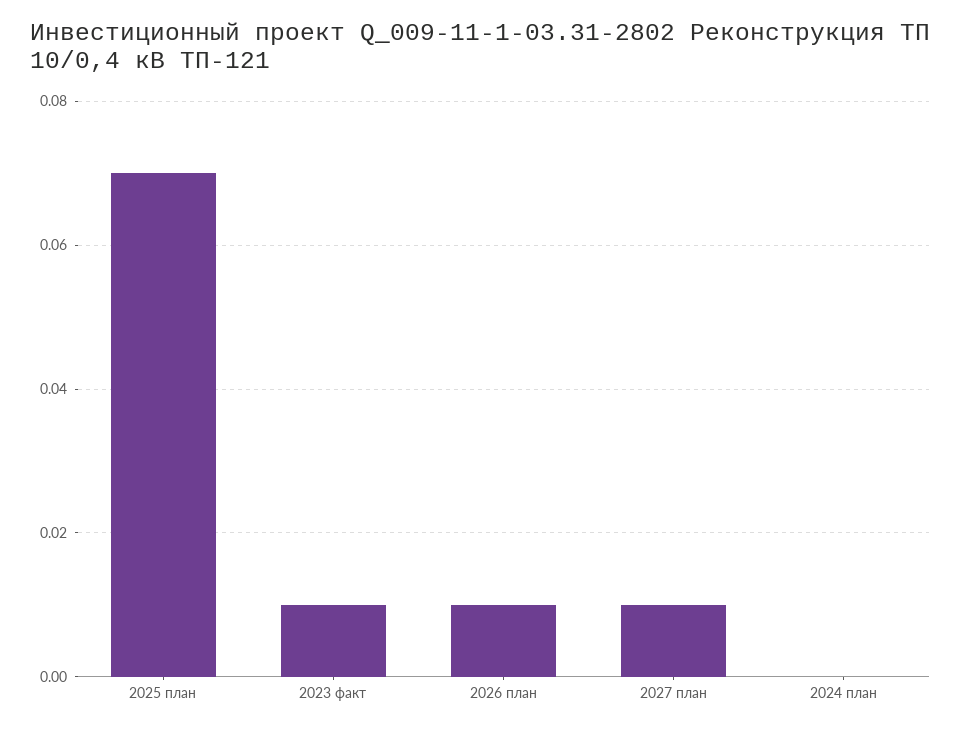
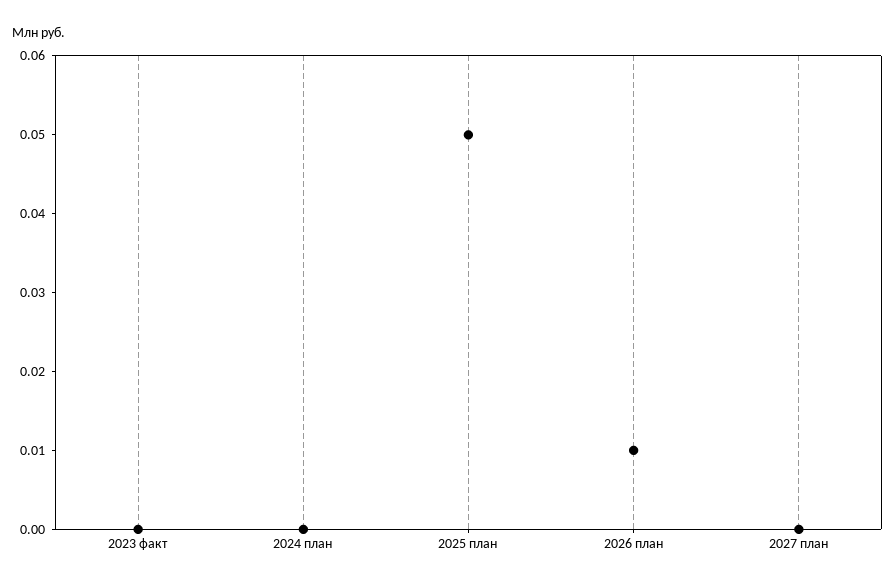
  {
-   "2025 план": 0.07,
+   "2025 план": 0.05,
-   "2023 факт": 0.01,
+   "2023 факт": 0,
    "2026 план": 0.01,
-   "2027 план": 0.01,
+   "2027 план": 0,
    "2024 план": 0
  }

